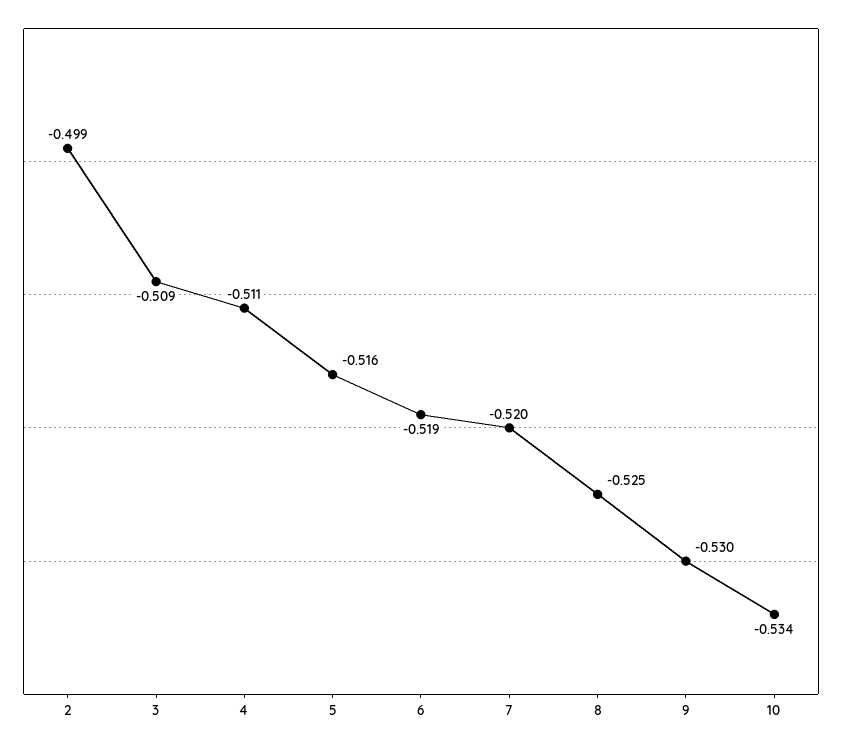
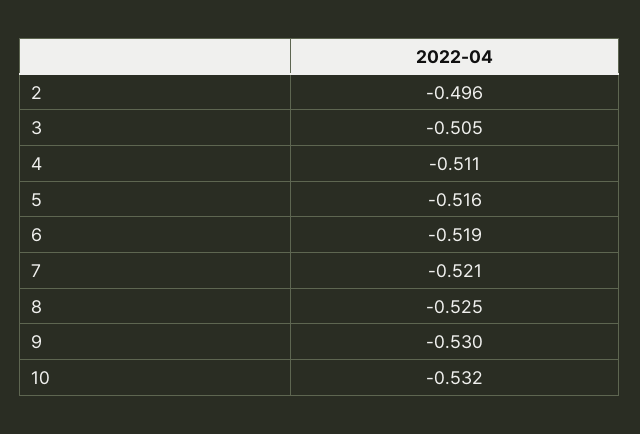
  {
-   "2": -0.499,
+   "2": -0.496,
-   "3": -0.509,
+   "3": -0.505,
    "4": -0.511,
    "5": -0.516,
    "6": -0.519,
-   "7": -0.52,
+   "7": -0.521,
    "8": -0.525,
    "9": -0.53,
-   "10": -0.534
+   "10": -0.532
  }

